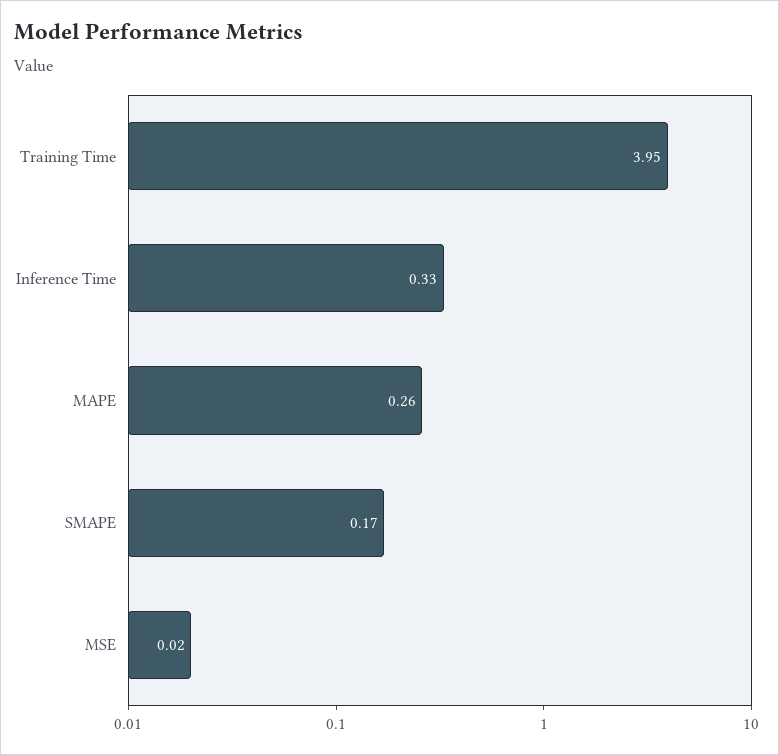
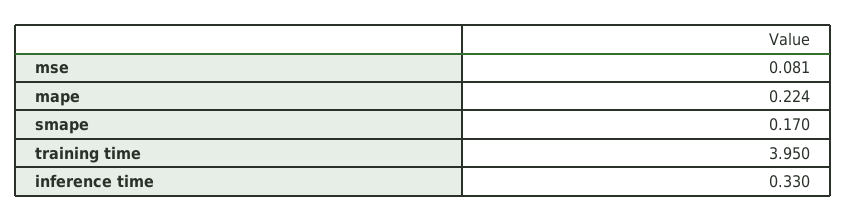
  {
    "Training Time": 3.95,
    "Inference Time": 0.33,
-   "MAPE": 0.26,
+   "MAPE": 0.224,
    "SMAPE": 0.17,
-   "MSE": 0.02
+   "MSE": 0.081
  }

